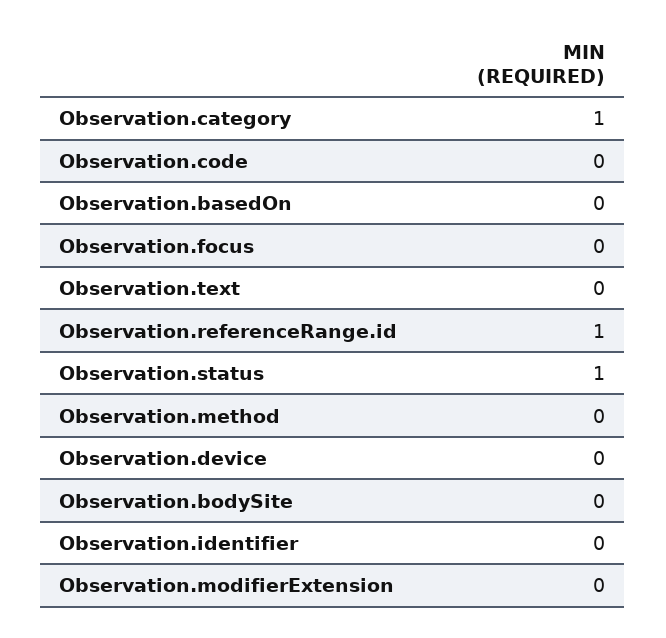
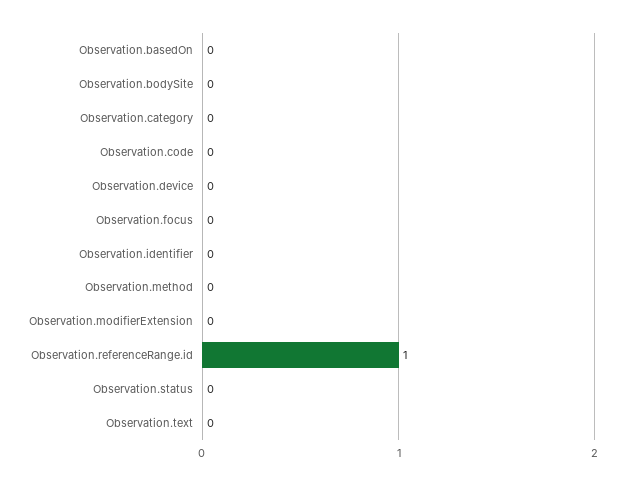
  {
-   "Observation.category": 1,
+   "Observation.category": 0,
    "Observation.code": 0,
    "Observation.basedOn": 0,
    "Observation.focus": 0,
    "Observation.text": 0,
    "Observation.referenceRange.id": 1,
-   "Observation.status": 1,
+   "Observation.status": 0,
    "Observation.method": 0,
    "Observation.device": 0,
    "Observation.bodySite": 0,
    "Observation.identifier": 0,
    "Observation.modifierExtension": 0
  }

